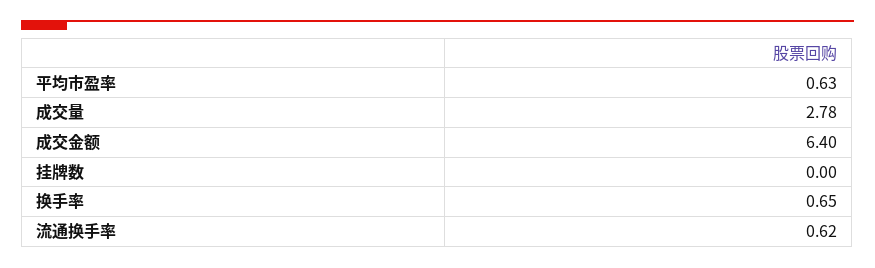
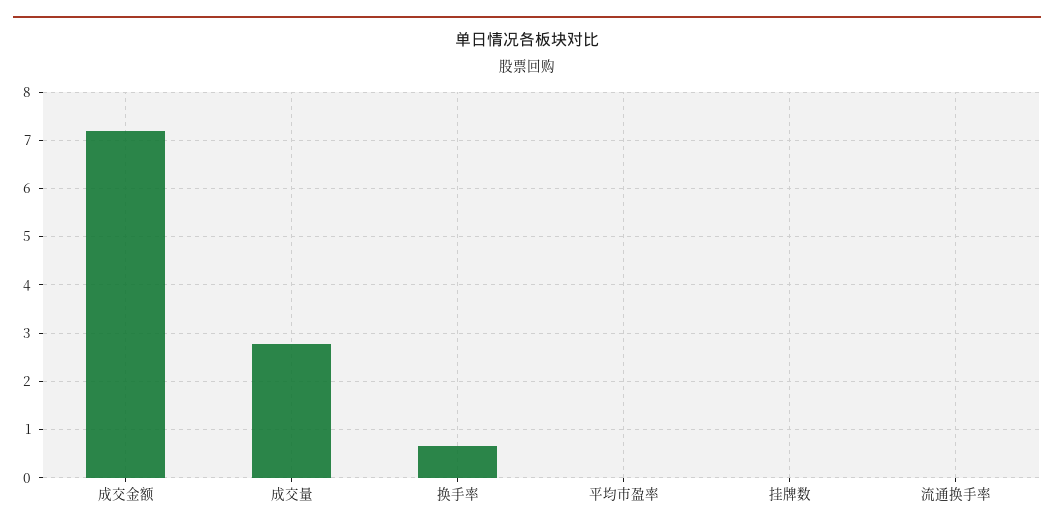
  {
-   "平均市盈率": 0.63,
+   "平均市盈率": 0,
    "成交量": 2.78,
-   "成交金额": 6.4,
+   "成交金额": 7.2,
    "挂牌数": 0,
    "换手率": 0.65,
-   "流通换手率": 0.62
+   "流通换手率": 0
  }

